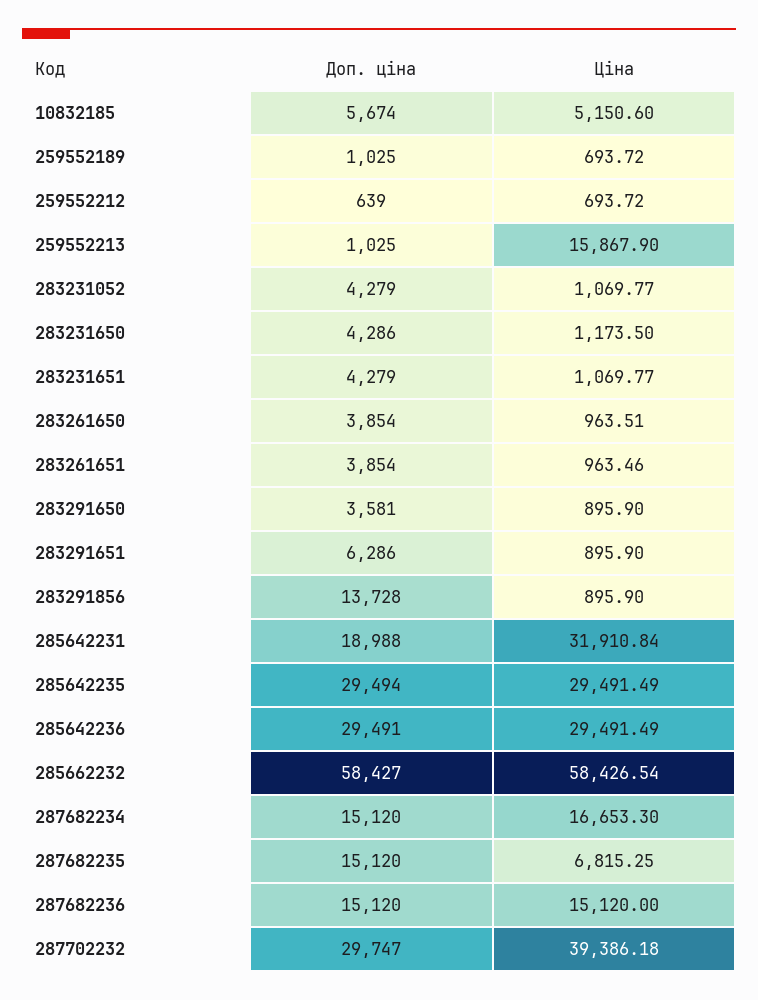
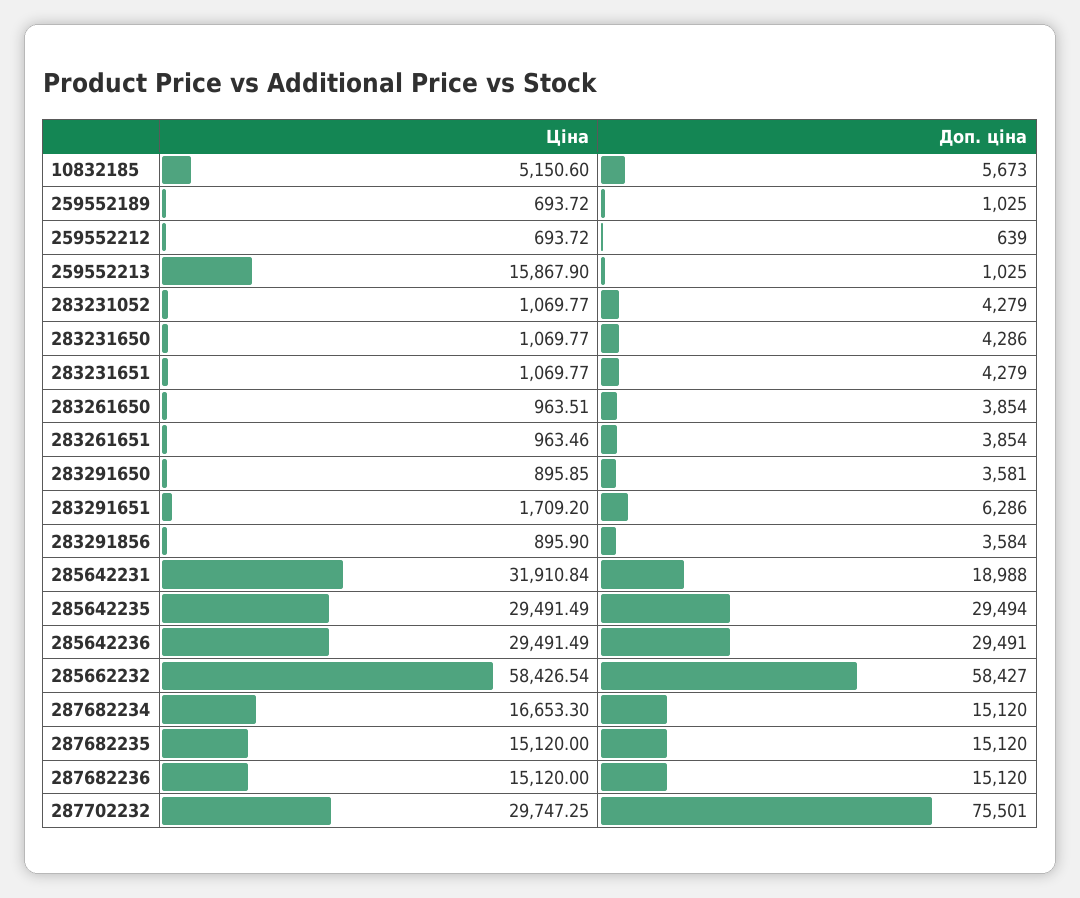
  {
    "Доп. ціна": {
-     "10832185": 5674,
+     "10832185": 5673,
      "259552189": 1025,
      "259552212": 639,
      "259552213": 1025,
      "283231052": 4279,
      "283231650": 4286,
      "283231651": 4279,
      "283261650": 3854,
      "283261651": 3854,
      "283291650": 3581,
      "283291651": 6286,
-     "283291856": 13728,
+     "283291856": 3584,
      "285642231": 18988,
      "285642235": 29494,
      "285642236": 29491,
      "285662232": 58427,
      "287682234": 15120,
      "287682235": 15120,
      "287682236": 15120,
-     "287702232": 29747
+     "287702232": 75501
    },
    "Ціна": {
      "10832185": 5150.6,
      "259552189": 693.72,
      "259552212": 693.72,
      "259552213": 15867.9,
      "283231052": 1069.77,
-     "283231650": 1173.5,
+     "283231650": 1069.77,
      "283231651": 1069.77,
      "283261650": 963.51,
      "283261651": 963.46,
-     "283291650": 895.9,
+     "283291650": 895.85,
-     "283291651": 895.9,
+     "283291651": 1709.2,
      "283291856": 895.9,
      "285642231": 31910.84,
      "285642235": 29491.49,
      "285642236": 29491.49,
      "285662232": 58426.54,
      "287682234": 16653.3,
-     "287682235": 6815.25,
+     "287682235": 15120,
      "287682236": 15120,
-     "287702232": 39386.18
+     "287702232": 29747.25
    }
  }

